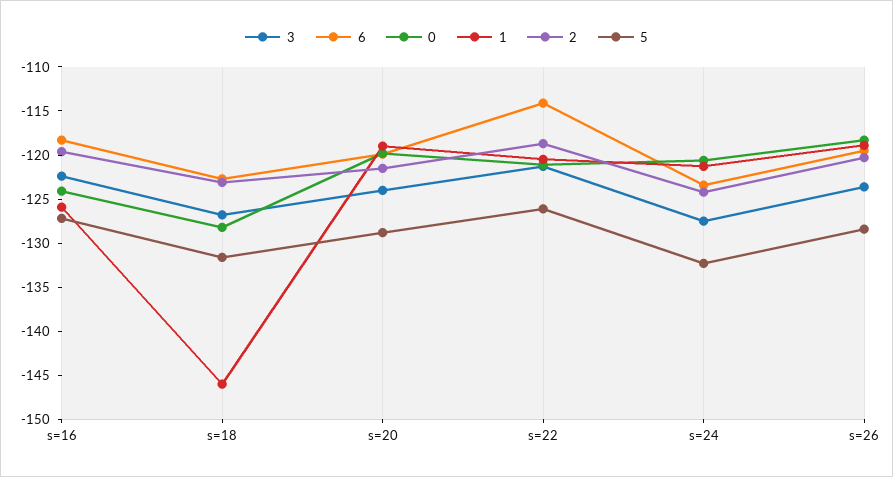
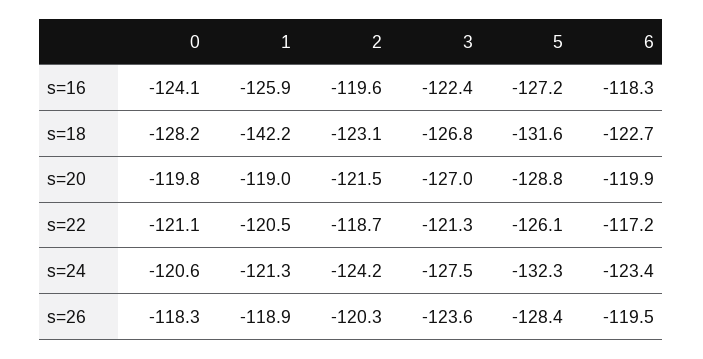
  {
    "3": {
      "s=16": -122.4,
      "s=18": -126.8,
-     "s=20": -124,
+     "s=20": -127,
      "s=22": -121.3,
      "s=24": -127.5,
      "s=26": -123.6
    },
    "6": {
      "s=16": -118.3,
      "s=18": -122.7,
      "s=20": -119.9,
-     "s=22": -114,
+     "s=22": -117.2,
      "s=24": -123.4,
      "s=26": -119.5
    },
    "0": {
      "s=16": -124.1,
      "s=18": -128.2,
      "s=20": -119.8,
      "s=22": -121.1,
      "s=24": -120.6,
      "s=26": -118.3
    },
    "1": {
      "s=16": -125.9,
-     "s=18": -146,
+     "s=18": -142.2,
      "s=20": -119,
      "s=22": -120.5,
      "s=24": -121.3,
      "s=26": -118.9
    },
    "2": {
      "s=16": -119.6,
      "s=18": -123.1,
      "s=20": -121.5,
      "s=22": -118.7,
      "s=24": -124.2,
      "s=26": -120.3
    },
    "5": {
      "s=16": -127.2,
      "s=18": -131.6,
      "s=20": -128.8,
      "s=22": -126.1,
      "s=24": -132.3,
      "s=26": -128.4
    }
  }

